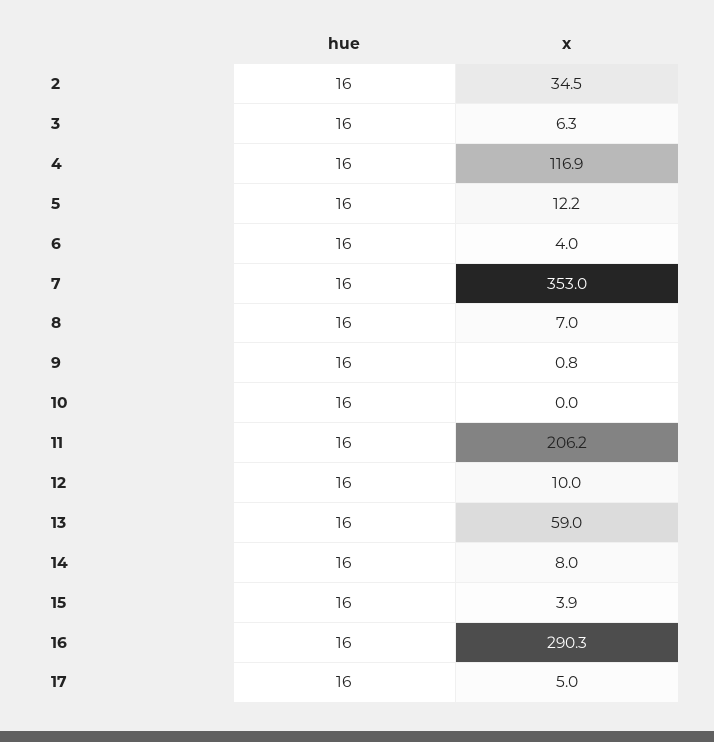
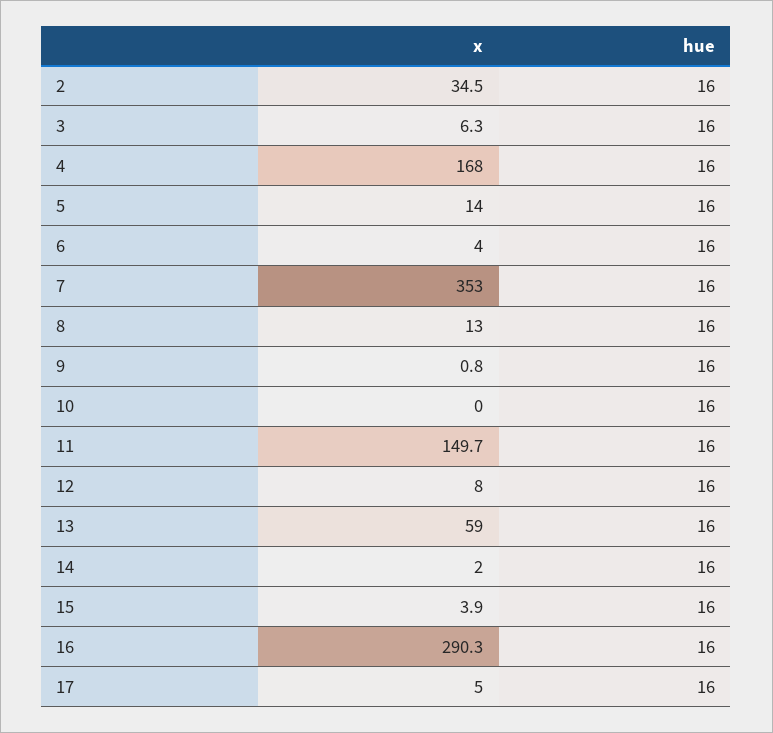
  {
    "hue": {
      "2": 16,
      "3": 16,
      "4": 16,
      "5": 16,
      "6": 16,
      "7": 16,
      "8": 16,
      "9": 16,
      "10": 16,
      "11": 16,
      "12": 16,
      "13": 16,
      "14": 16,
      "15": 16,
      "16": 16,
      "17": 16
    },
    "x": {
      "2": 34.5,
      "3": 6.3,
-     "4": 116.9,
+     "4": 168,
-     "5": 12.2,
+     "5": 14,
      "6": 4,
      "7": 353,
-     "8": 7,
+     "8": 13,
      "9": 0.8,
      "10": 0,
-     "11": 206.2,
+     "11": 149.7,
-     "12": 10,
+     "12": 8,
      "13": 59,
-     "14": 8,
+     "14": 2,
      "15": 3.9,
      "16": 290.3,
      "17": 5
    }
  }

